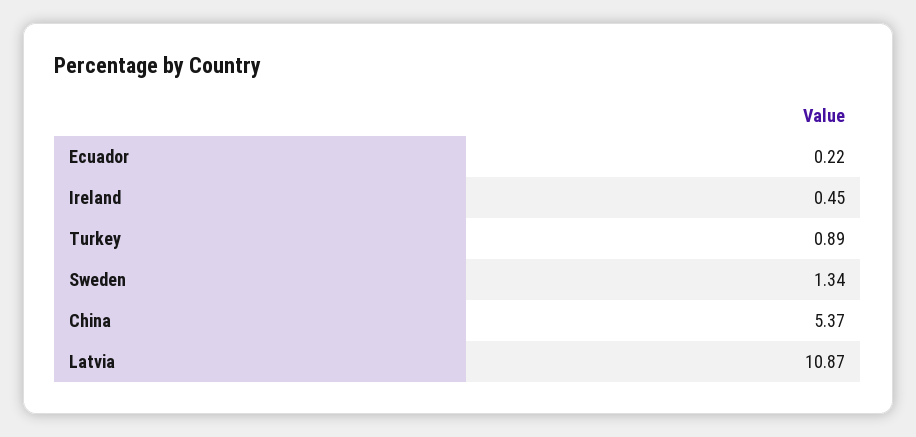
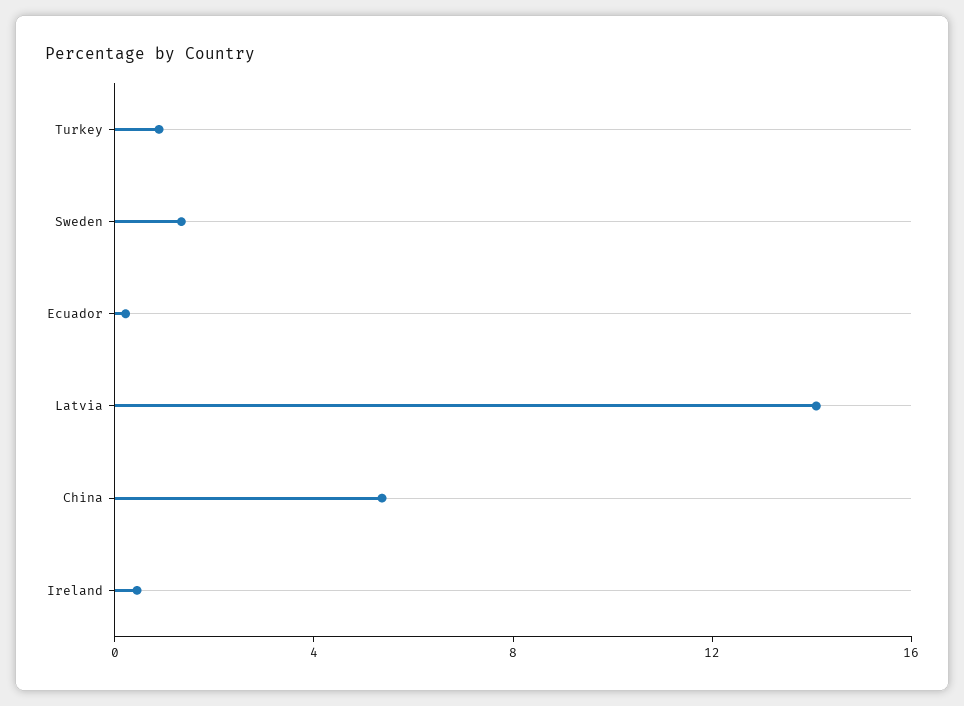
  {
    "Ecuador": 0.22,
    "Ireland": 0.45,
    "Turkey": 0.89,
    "Sweden": 1.34,
    "China": 5.37,
-   "Latvia": 10.87
+   "Latvia": 14
  }

